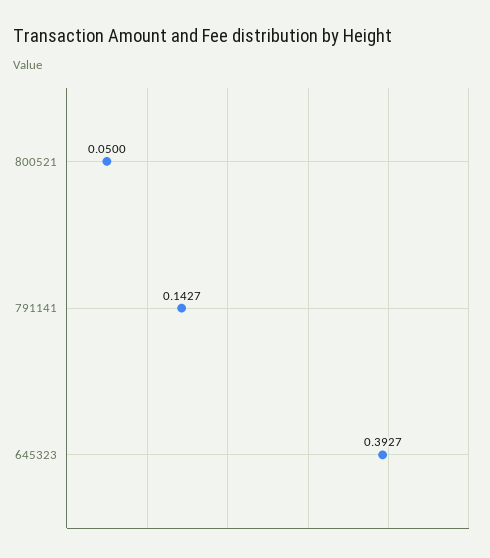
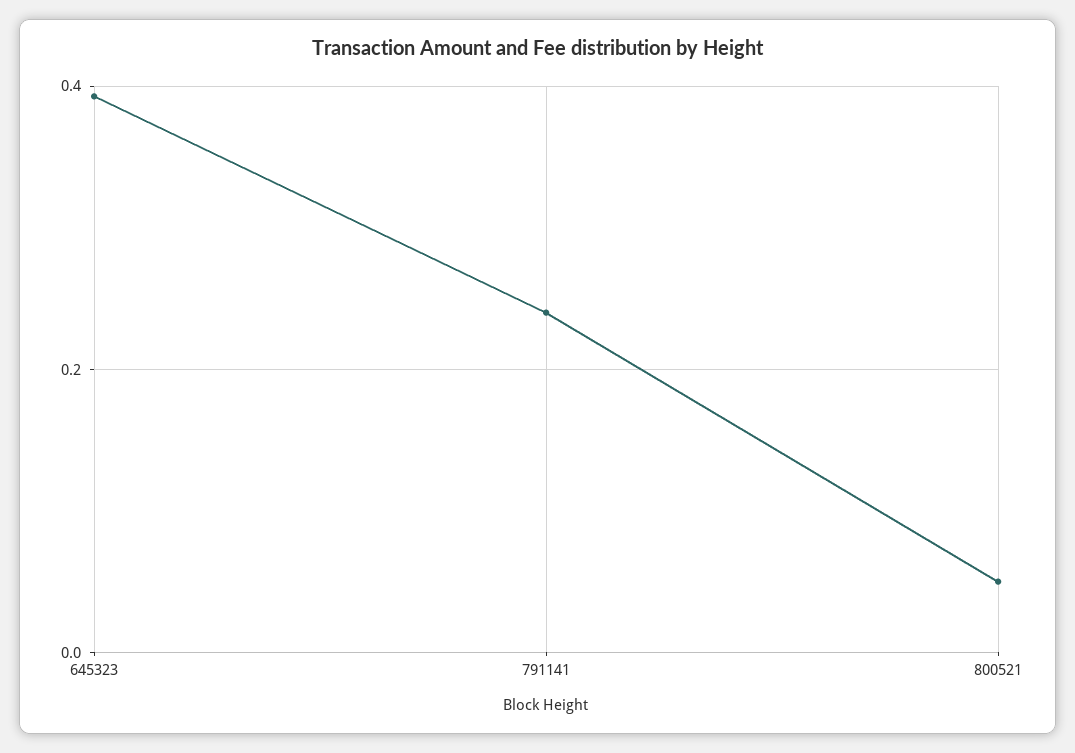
  {
    "800521": 0.05,
-   "791141": 0.1427,
+   "791141": 0.24,
    "645323": 0.3927
  }

